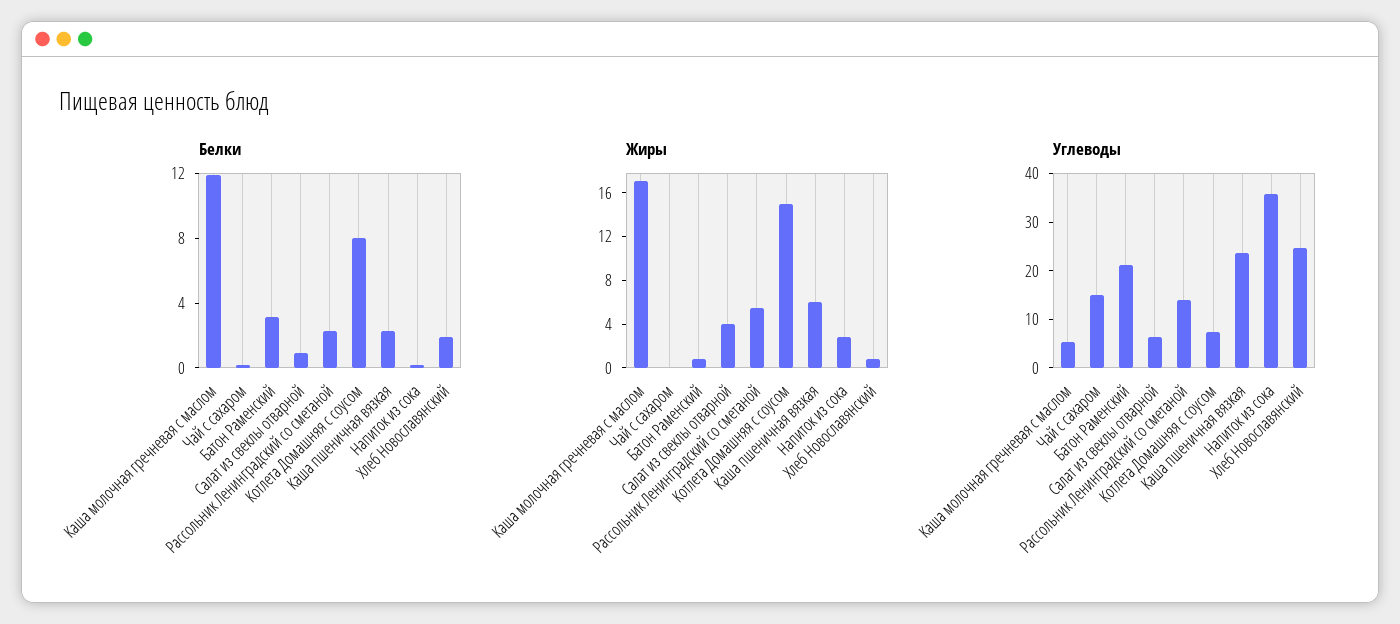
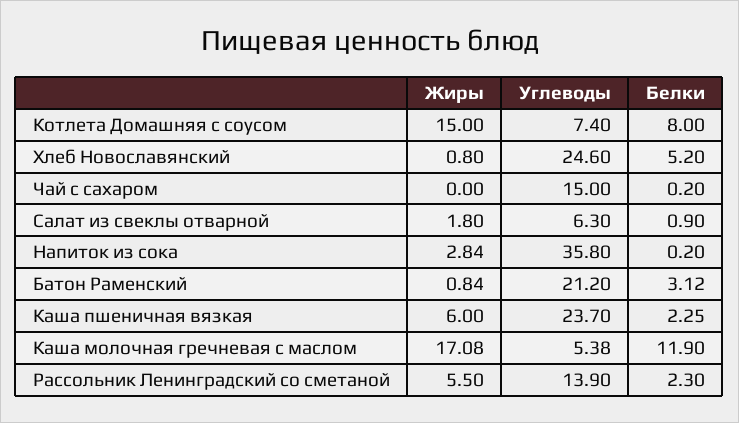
  {
    "Белки": {
      "Каша молочная гречневая с маслом": 11.9,
      "Чай с сахаром": 0.2,
      "Батон Раменский": 3.12,
      "Салат из свеклы отварной": 0.9,
      "Рассольник Ленинградский со сметаной": 2.3,
      "Котлета Домашняя с соусом": 8,
      "Каша пшеничная вязкая": 2.25,
      "Напиток из сока": 0.2,
-     "Хлеб Новославянский": 2
+     "Хлеб Новославянский": 5.2
    },
    "Жиры": {
      "Каша молочная гречневая с маслом": 17.08,
      "Чай с сахаром": 0,
      "Батон Раменский": 0.84,
-     "Салат из свеклы отварной": 4,
+     "Салат из свеклы отварной": 1.8,
      "Рассольник Ленинградский со сметаной": 5.5,
      "Котлета Домашняя с соусом": 15,
      "Каша пшеничная вязкая": 6,
      "Напиток из сока": 2.84,
      "Хлеб Новославянский": 0.8
    },
    "Углеводы": {
      "Каша молочная гречневая с маслом": 5.38,
      "Чай с сахаром": 15,
      "Батон Раменский": 21.2,
      "Салат из свеклы отварной": 6.3,
      "Рассольник Ленинградский со сметаной": 13.9,
      "Котлета Домашняя с соусом": 7.4,
      "Каша пшеничная вязкая": 23.7,
      "Напиток из сока": 35.8,
      "Хлеб Новославянский": 24.6
    }
  }

